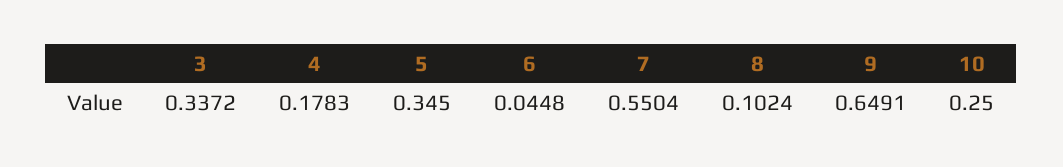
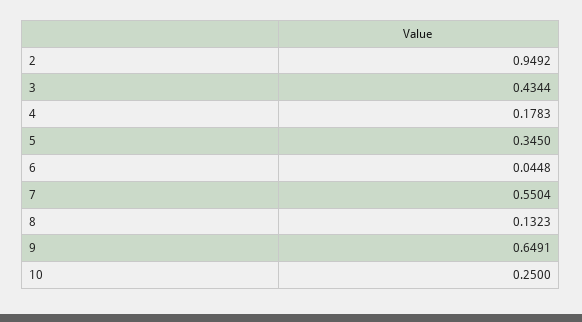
  {
-   "3": 0.3372,
+   "3": 0.4344,
    "4": 0.1783,
    "5": 0.345,
    "6": 0.0448,
    "7": 0.5504,
-   "8": 0.1024,
+   "8": 0.1323,
    "9": 0.6491,
-   "10": 0.25
+   "10": 0.25,
+   "2": 0.9492
  }

